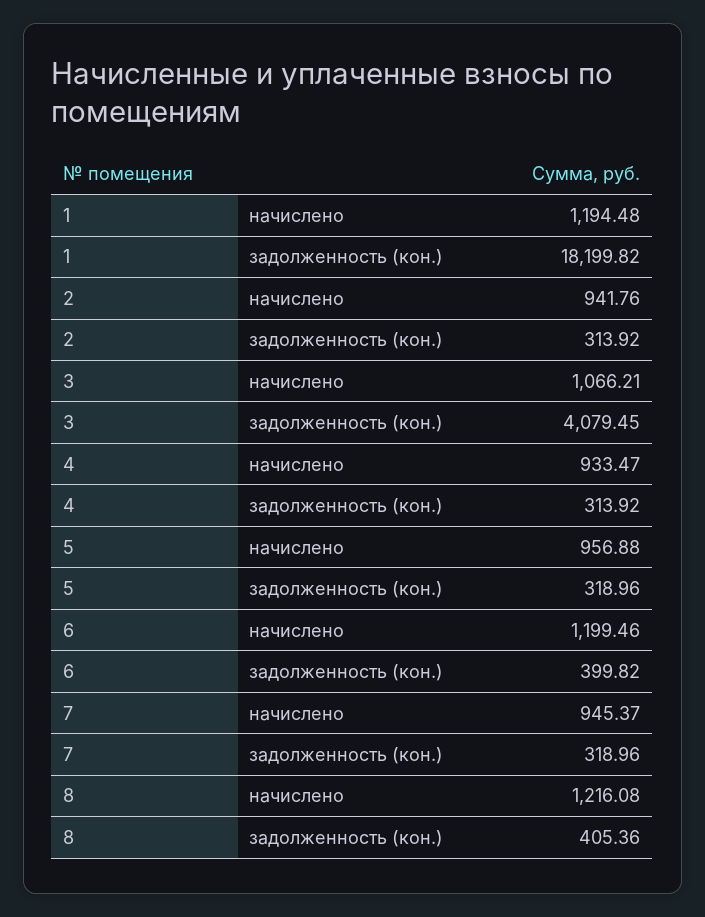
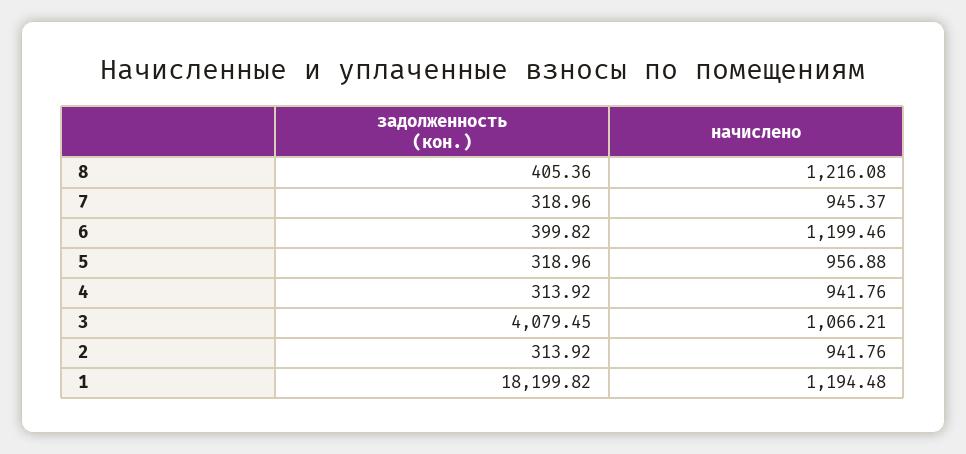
  {
    "1": {
      "начислено": 1194.48,
      "задолженность (кон.)": 18199.82
    },
    "2": {
      "начислено": 941.76,
      "задолженность (кон.)": 313.92
    },
    "3": {
      "начислено": 1066.21,
      "задолженность (кон.)": 4079.45
    },
    "4": {
-     "начислено": 933.47,
+     "начислено": 941.76,
      "задолженность (кон.)": 313.92
    },
    "5": {
      "начислено": 956.88,
      "задолженность (кон.)": 318.96
    },
    "6": {
      "начислено": 1199.46,
      "задолженность (кон.)": 399.82
    },
    "7": {
      "начислено": 945.37,
      "задолженность (кон.)": 318.96
    },
    "8": {
      "начислено": 1216.08,
      "задолженность (кон.)": 405.36
    }
  }

